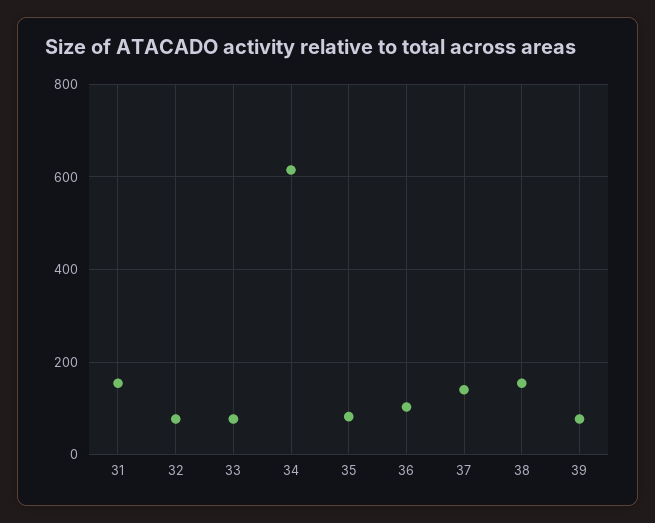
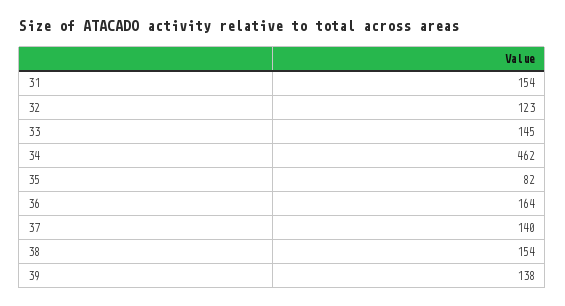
  {
    "31": 154,
-   "32": 80,
+   "32": 123,
-   "33": 80,
+   "33": 145,
-   "34": 620,
+   "34": 462,
    "35": 82,
-   "36": 100,
+   "36": 164,
    "37": 140,
    "38": 154,
-   "39": 80
+   "39": 138
  }

